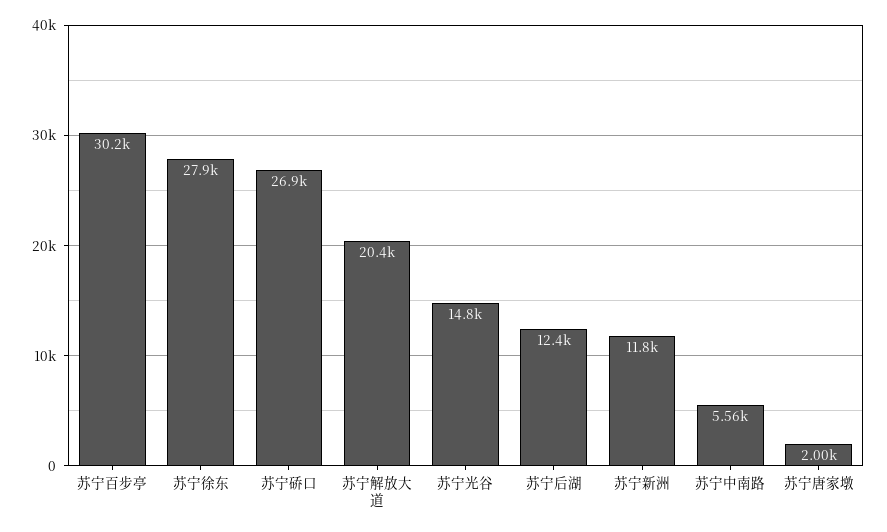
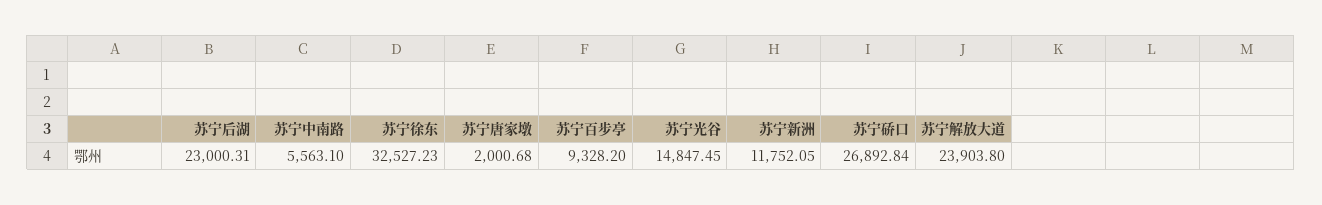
  {
-   "苏宁百步亭": 30200,
+   "苏宁百步亭": 9328.2,
-   "苏宁徐东": 27900,
+   "苏宁徐东": 32527.23,
    "苏宁硚口": 26892.84,
-   "苏宁解放大道": 20400,
+   "苏宁解放大道": 23903.8,
    "苏宁光谷": 14847.45,
-   "苏宁后湖": 12400,
+   "苏宁后湖": 23000.31,
    "苏宁新洲": 11752.05,
    "苏宁中南路": 5563.1,
    "苏宁唐家墩": 2000.68
  }

